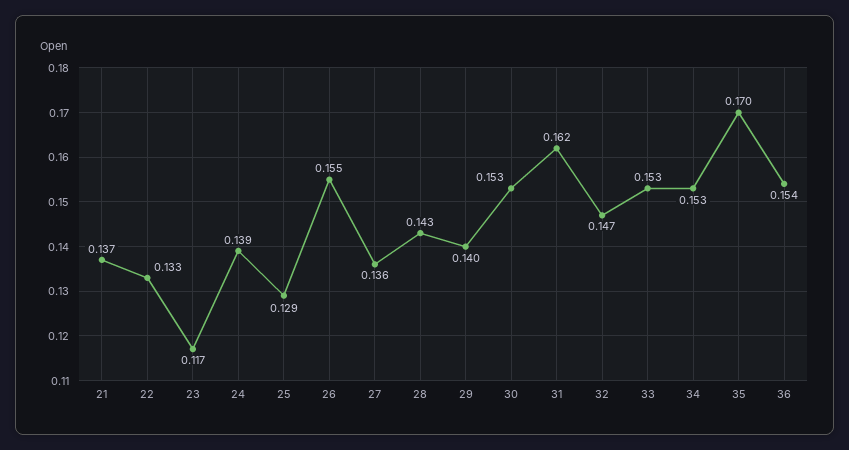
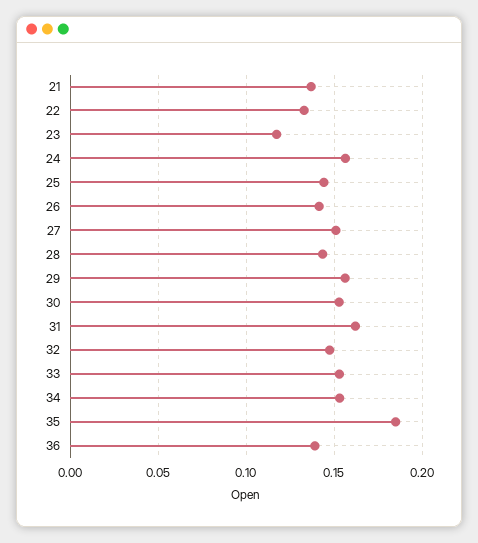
  {
    "21": 0.137,
    "22": 0.133,
    "23": 0.117,
-   "24": 0.139,
+   "24": 0.155,
-   "25": 0.129,
+   "25": 0.145,
-   "26": 0.155,
+   "26": 0.14,
-   "27": 0.136,
+   "27": 0.15,
    "28": 0.143,
-   "29": 0.14,
+   "29": 0.155,
    "30": 0.153,
    "31": 0.162,
    "32": 0.147,
    "33": 0.153,
    "34": 0.153,
-   "35": 0.17,
+   "35": 0.185,
-   "36": 0.154
+   "36": 0.14
  }

